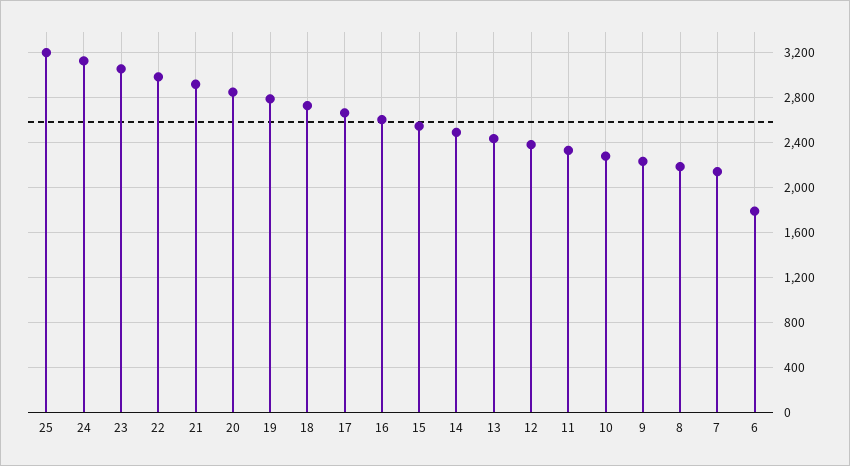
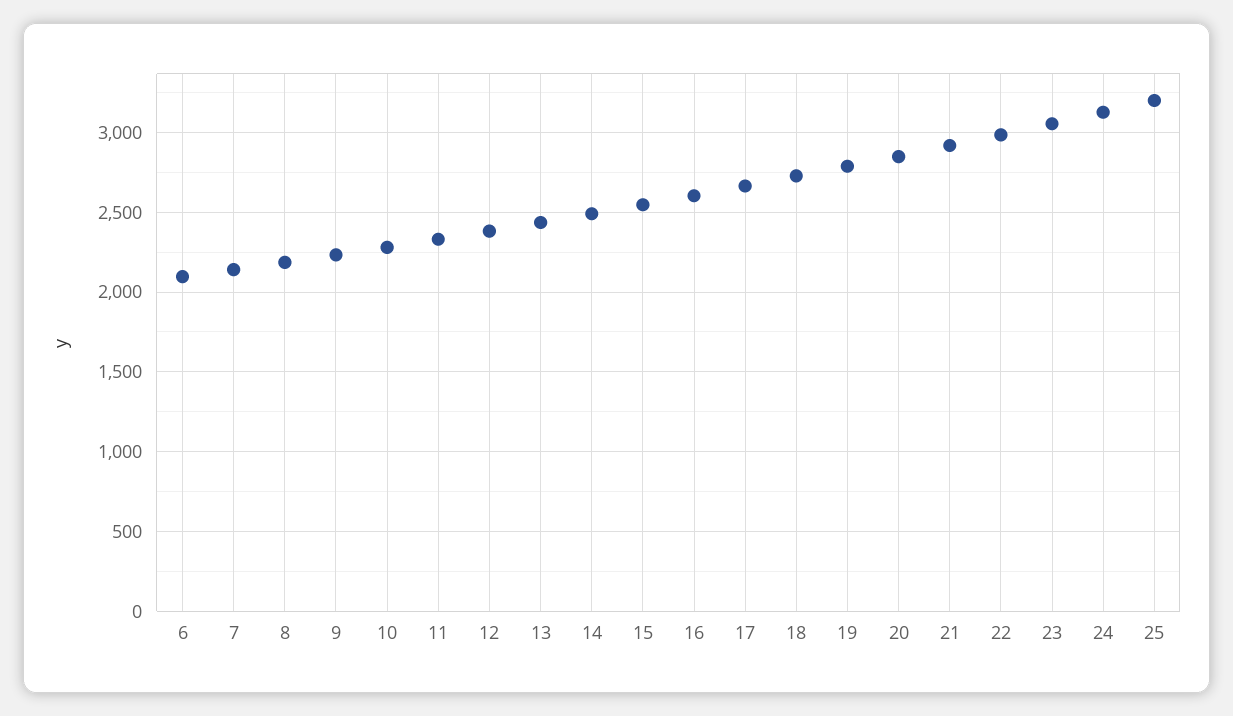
  {
    "25": 3200,
    "24": 3150,
    "23": 3050,
    "22": 3000,
    "21": 2900,
    "20": 2850,
    "19": 2800,
    "18": 2750,
    "17": 2650,
    "16": 2600,
    "15": 2550,
    "14": 2500,
    "13": 2450,
    "12": 2400,
    "11": 2350,
    "10": 2300,
    "9": 2250,
    "8": 2200,
    "7": 2150,
-   "6": 1800
+   "6": 2100
  }

